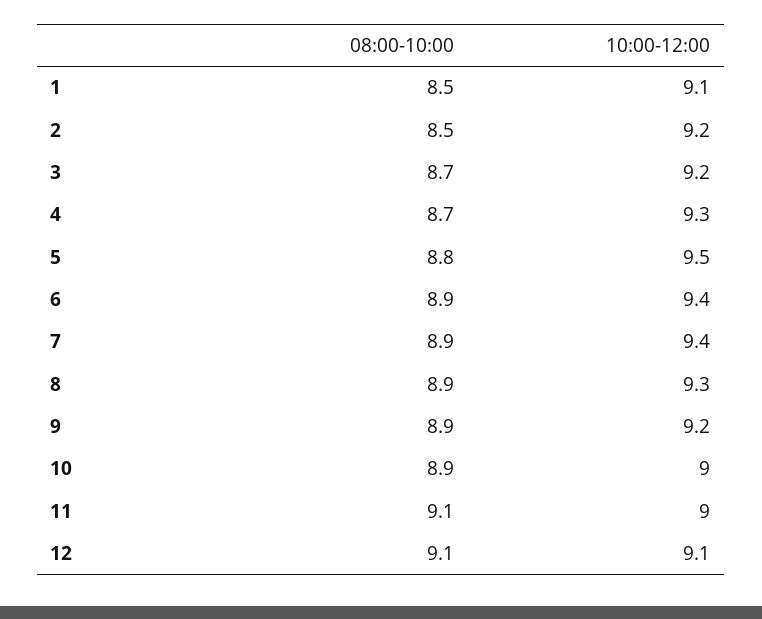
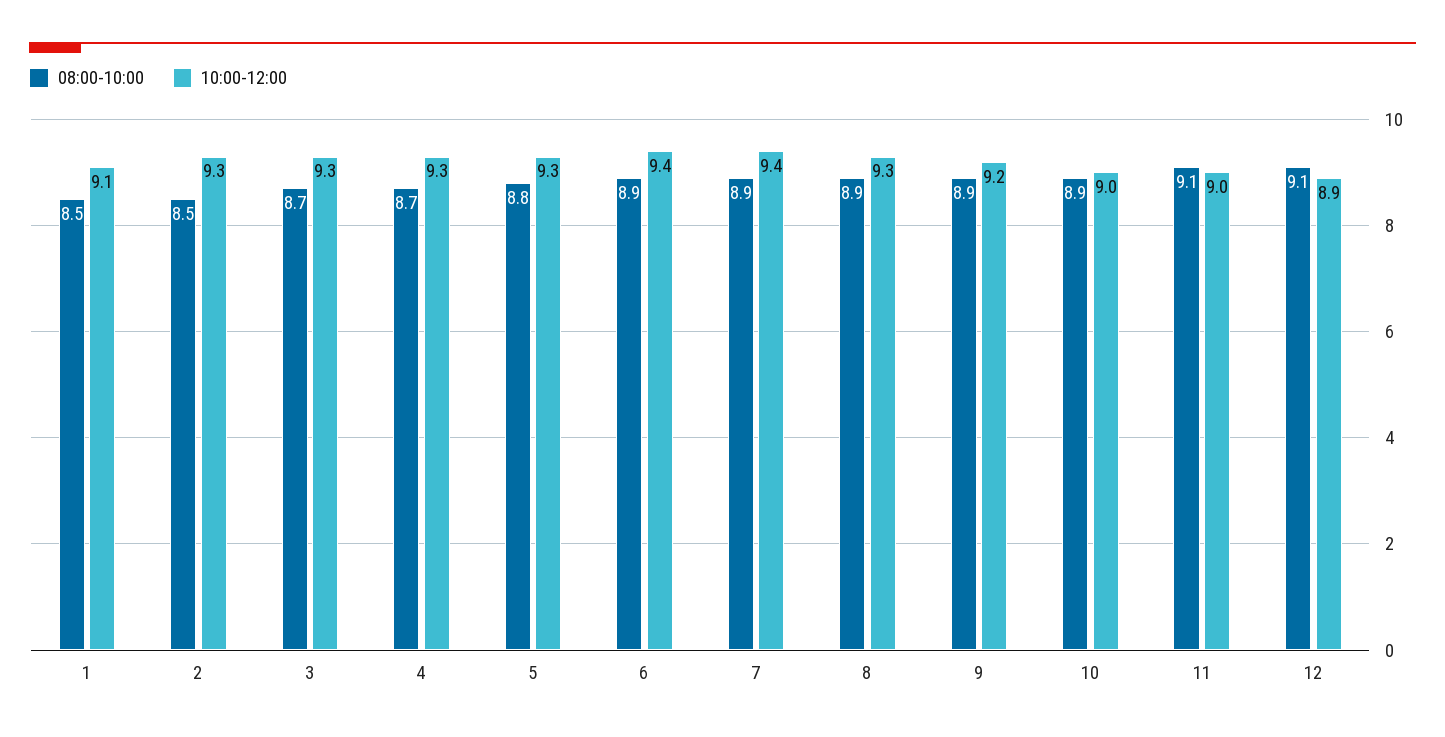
  {
    "08:00-10:00": {
      "1": 8.5,
      "2": 8.5,
      "3": 8.7,
      "4": 8.7,
      "5": 8.8,
      "6": 8.9,
      "7": 8.9,
      "8": 8.9,
      "9": 8.9,
      "10": 8.9,
      "11": 9.1,
      "12": 9.1
    },
    "10:00-12:00": {
      "1": 9.1,
-     "2": 9.2,
+     "2": 9.3,
-     "3": 9.2,
+     "3": 9.3,
      "4": 9.3,
-     "5": 9.5,
+     "5": 9.3,
      "6": 9.4,
      "7": 9.4,
      "8": 9.3,
      "9": 9.2,
      "10": 9,
      "11": 9,
-     "12": 9.1
+     "12": 8.9
    }
  }

